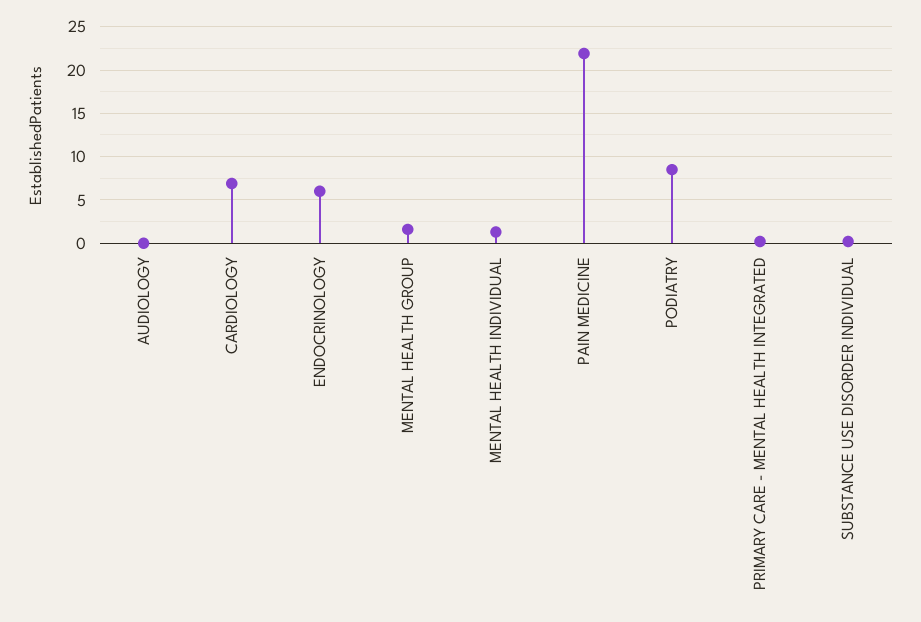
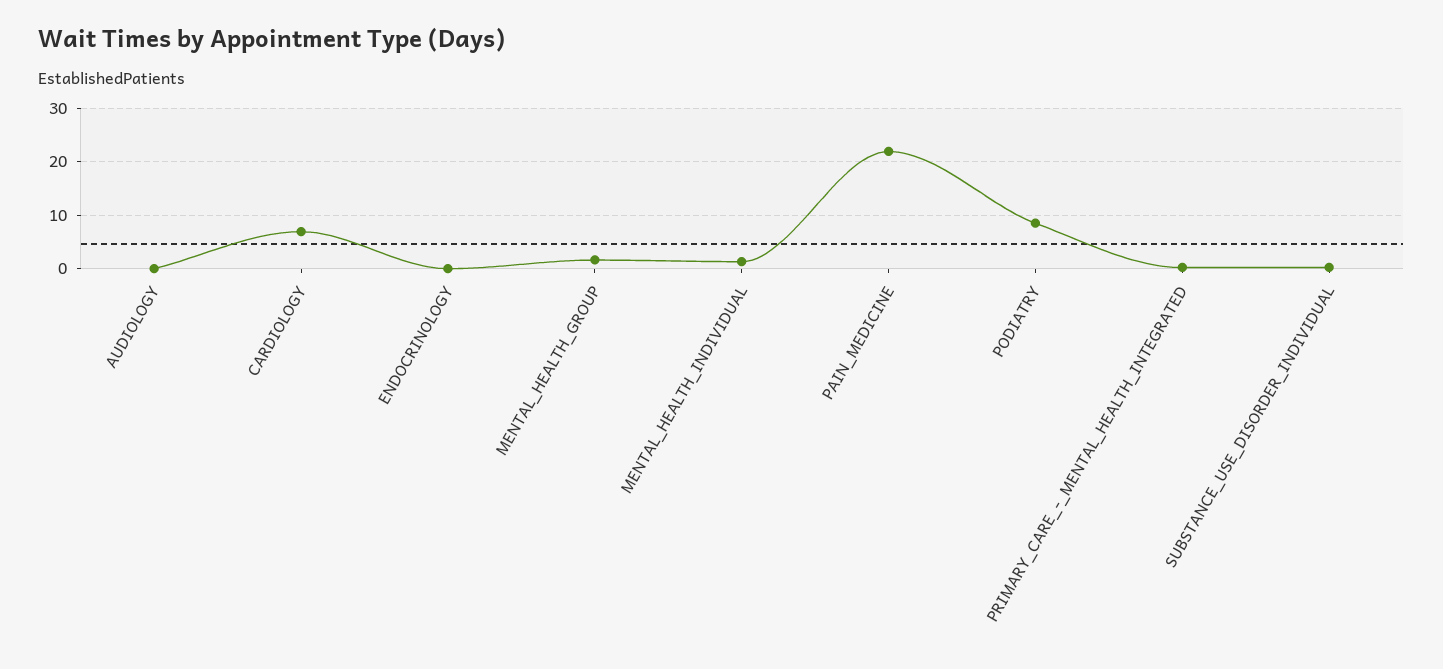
  {
    "AUDIOLOGY": 0,
    "CARDIOLOGY": 7,
-   "ENDOCRINOLOGY": 6,
+   "ENDOCRINOLOGY": 0,
    "MENTAL HEALTH GROUP": 2,
    "MENTAL HEALTH INDIVIDUAL": 1,
    "PAIN MEDICINE": 22,
    "PODIATRY": 9,
    "PRIMARY CARE - MENTAL HEALTH INTEGRATED": 0,
    "SUBSTANCE USE DISORDER INDIVIDUAL": 0
  }

